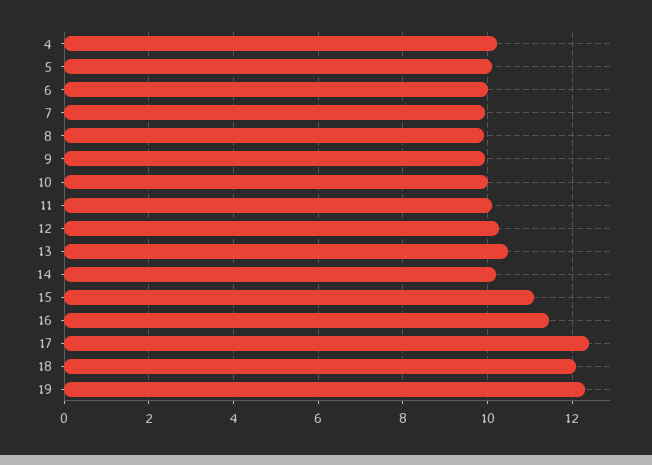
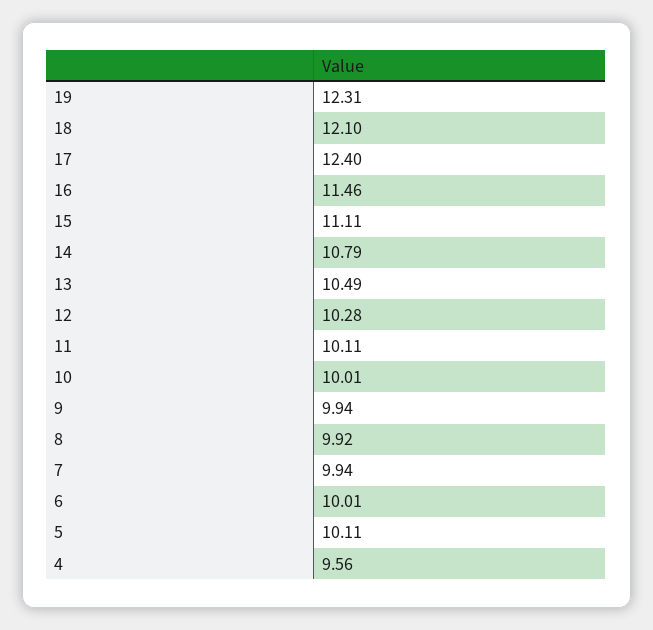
  {
-   "4": 10.2,
+   "4": 9.56,
    "5": 10.11,
    "6": 10.01,
    "7": 9.94,
    "8": 9.92,
    "9": 9.94,
    "10": 10.01,
    "11": 10.11,
    "12": 10.28,
    "13": 10.49,
-   "14": 10.2,
+   "14": 10.79,
    "15": 11.11,
    "16": 11.46,
    "17": 12.4,
    "18": 12.1,
    "19": 12.31
  }

